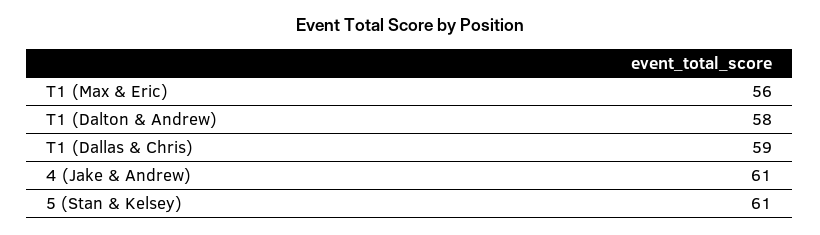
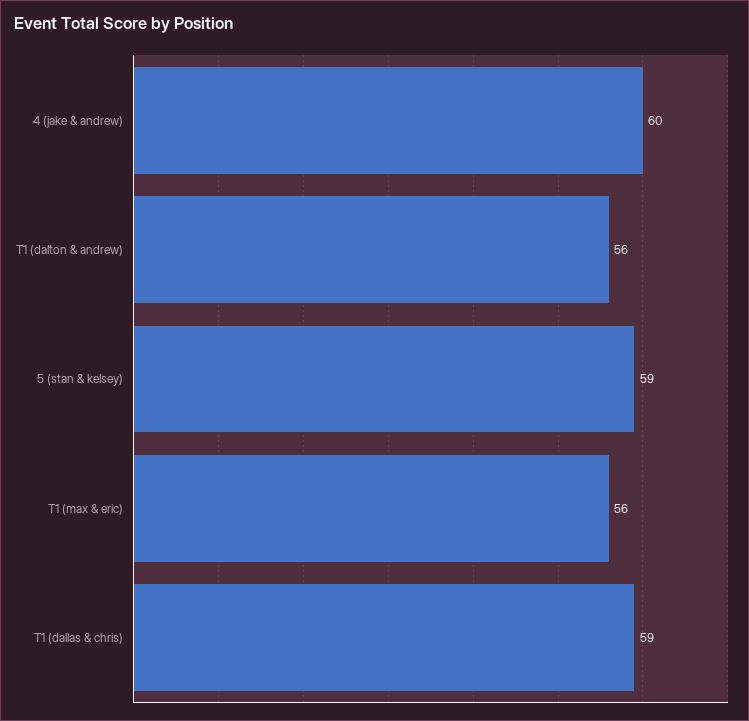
  {
    "T1 (Max & Eric)": 56,
-   "T1 (Dalton & Andrew)": 58,
+   "T1 (Dalton & Andrew)": 56,
    "T1 (Dallas & Chris)": 59,
-   "4 (Jake & Andrew)": 61,
+   "4 (Jake & Andrew)": 60,
-   "5 (Stan & Kelsey)": 61
+   "5 (Stan & Kelsey)": 59
  }

